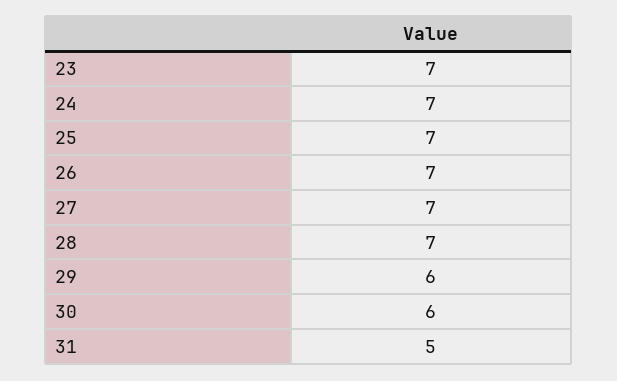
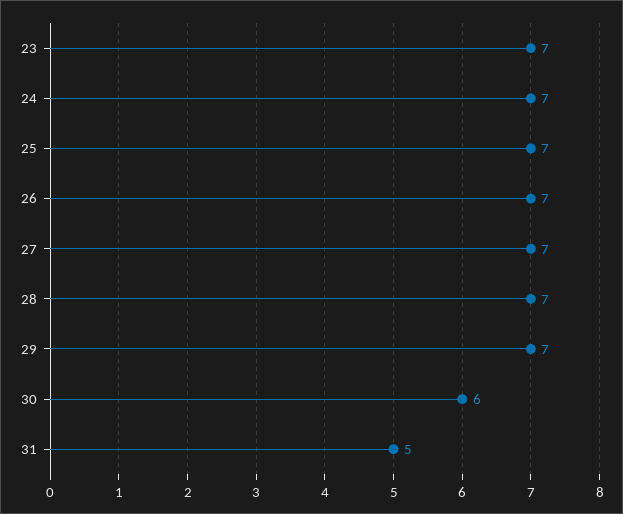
  {
    "23": 7,
    "24": 7,
    "25": 7,
    "26": 7,
    "27": 7,
    "28": 7,
-   "29": 6,
+   "29": 7,
    "30": 6,
    "31": 5
  }

